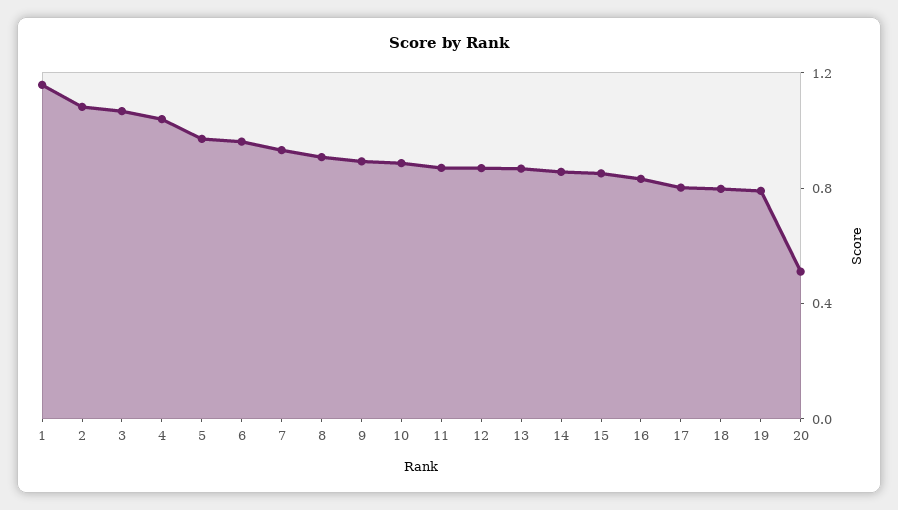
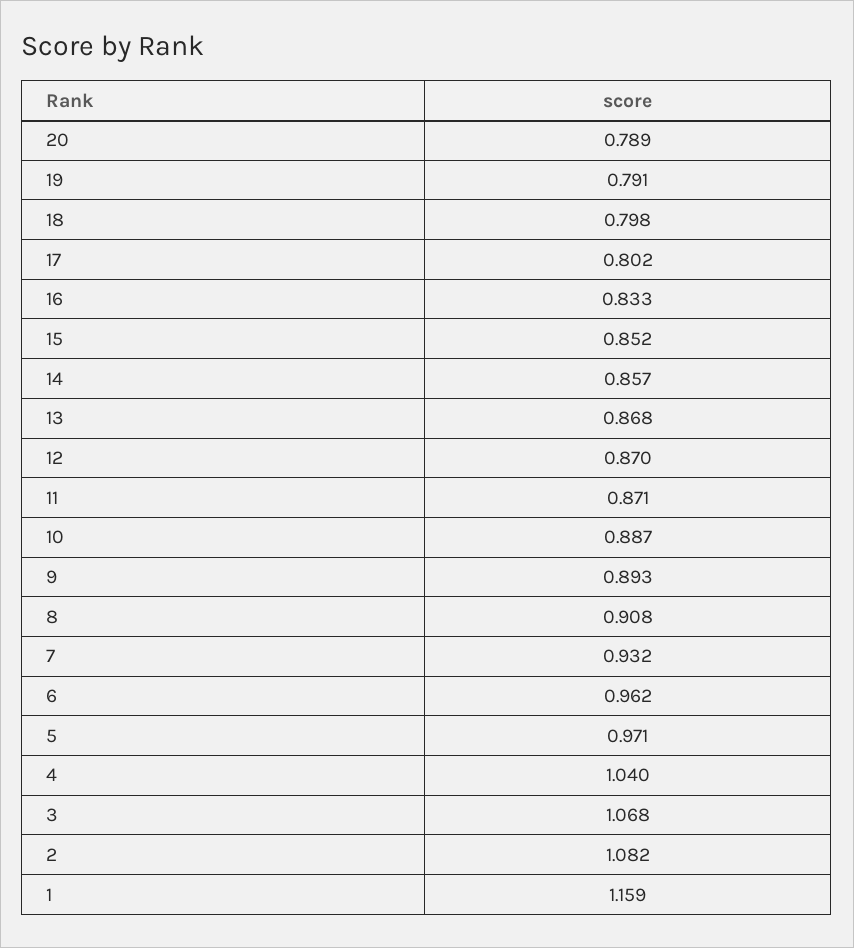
  {
    "1": 1.159,
    "2": 1.082,
    "3": 1.068,
    "4": 1.04,
    "5": 0.971,
    "6": 0.962,
    "7": 0.932,
    "8": 0.908,
    "9": 0.893,
    "10": 0.887,
    "11": 0.871,
    "12": 0.87,
    "13": 0.868,
    "14": 0.857,
    "15": 0.852,
    "16": 0.833,
    "17": 0.802,
    "18": 0.798,
    "19": 0.791,
-   "20": 0.5
+   "20": 0.789
  }

